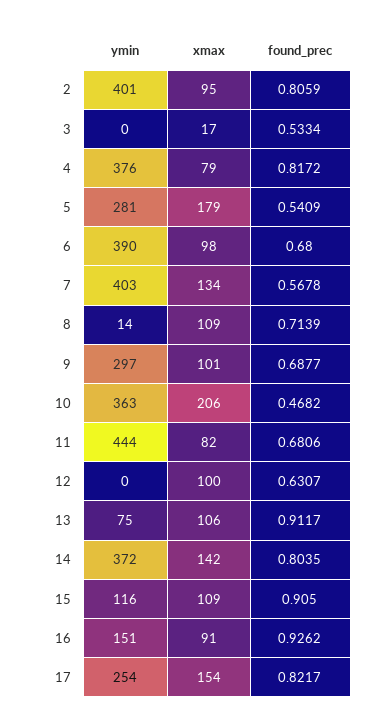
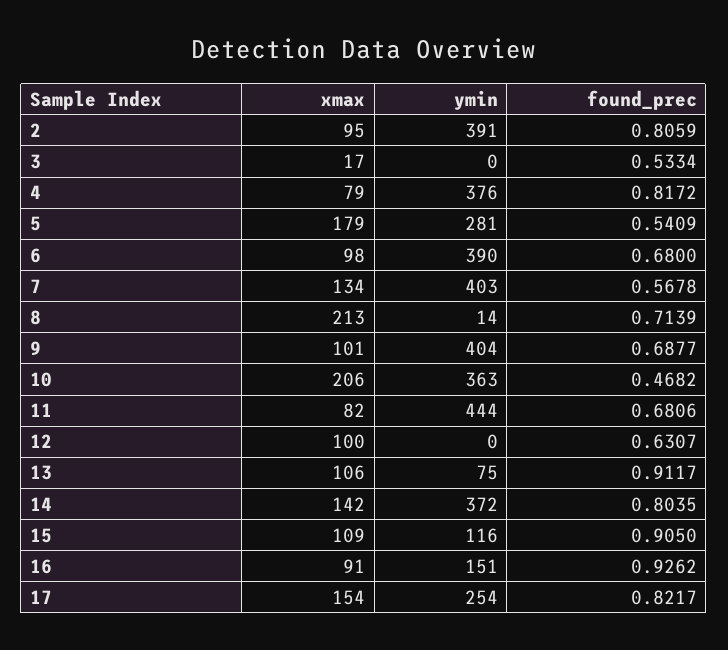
  {
    "ymin": {
-     "2": 401,
+     "2": 391,
      "3": 0,
      "4": 376,
      "5": 281,
      "6": 390,
      "7": 403,
      "8": 14,
-     "9": 297,
+     "9": 404,
      "10": 363,
      "11": 444,
      "12": 0,
      "13": 75,
      "14": 372,
      "15": 116,
      "16": 151,
      "17": 254
    },
    "xmax": {
      "2": 95,
      "3": 17,
      "4": 79,
      "5": 179,
      "6": 98,
      "7": 134,
-     "8": 109,
+     "8": 213,
      "9": 101,
      "10": 206,
      "11": 82,
      "12": 100,
      "13": 106,
      "14": 142,
      "15": 109,
      "16": 91,
      "17": 154
    },
    "found_prec": {
      "2": 0.8059,
      "3": 0.5334,
      "4": 0.8172,
      "5": 0.5409,
      "6": 0.68,
      "7": 0.5678,
      "8": 0.7139,
      "9": 0.6877,
      "10": 0.4682,
      "11": 0.6806,
      "12": 0.6307,
      "13": 0.9117,
      "14": 0.8035,
      "15": 0.905,
      "16": 0.9262,
      "17": 0.8217
    }
  }

